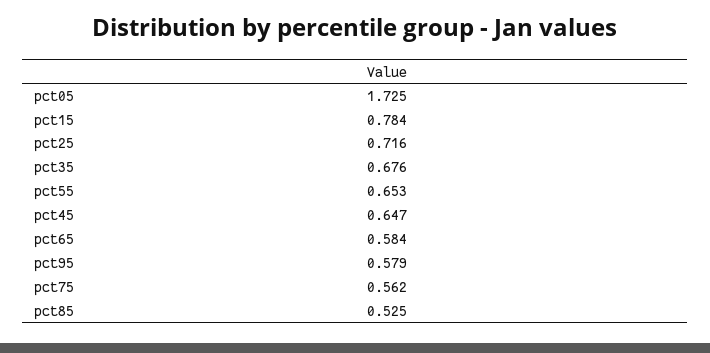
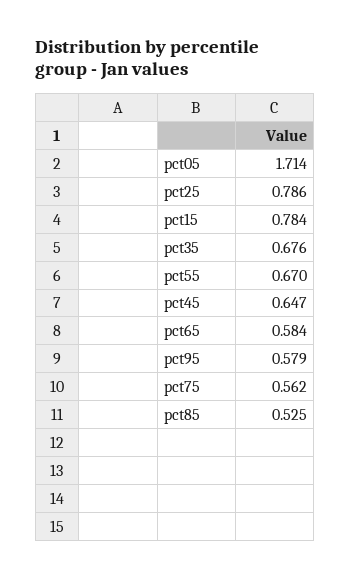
  {
-   "pct05": 1.725,
+   "pct05": 1.714,
    "pct15": 0.784,
-   "pct25": 0.716,
+   "pct25": 0.786,
    "pct35": 0.676,
-   "pct55": 0.653,
+   "pct55": 0.67,
    "pct45": 0.647,
    "pct65": 0.584,
    "pct95": 0.579,
    "pct75": 0.562,
    "pct85": 0.525
  }

